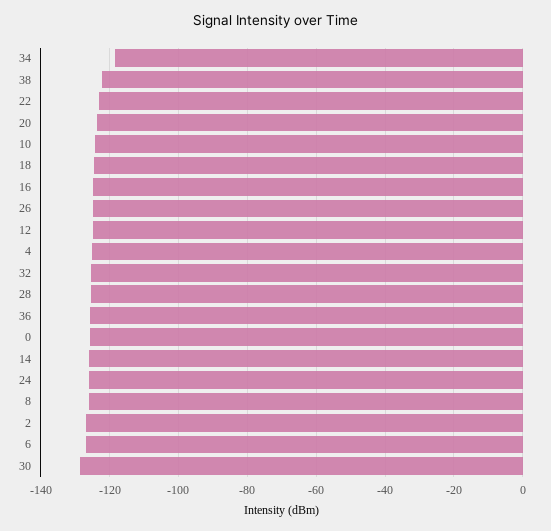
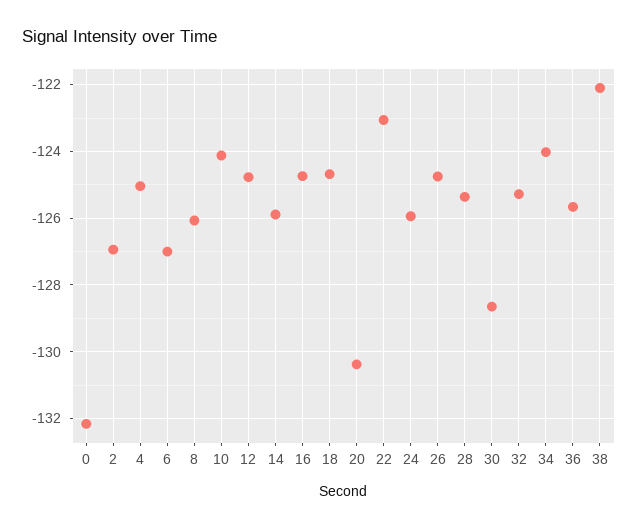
  {
-   "34": -118,
+   "34": -124,
    "38": -122.2,
    "22": -123,
-   "20": -124,
+   "20": -130.4,
    "10": -124.2,
    "18": -124.6,
    "16": -124.8,
    "26": -124.8,
    "12": -124.8,
    "4": -125,
    "32": -125.2,
    "28": -125.4,
    "36": -125.6,
-   "0": -126,
+   "0": -132.2,
    "14": -125.8,
    "24": -126,
    "8": -126,
    "2": -127,
    "6": -127,
    "30": -128.6
  }

